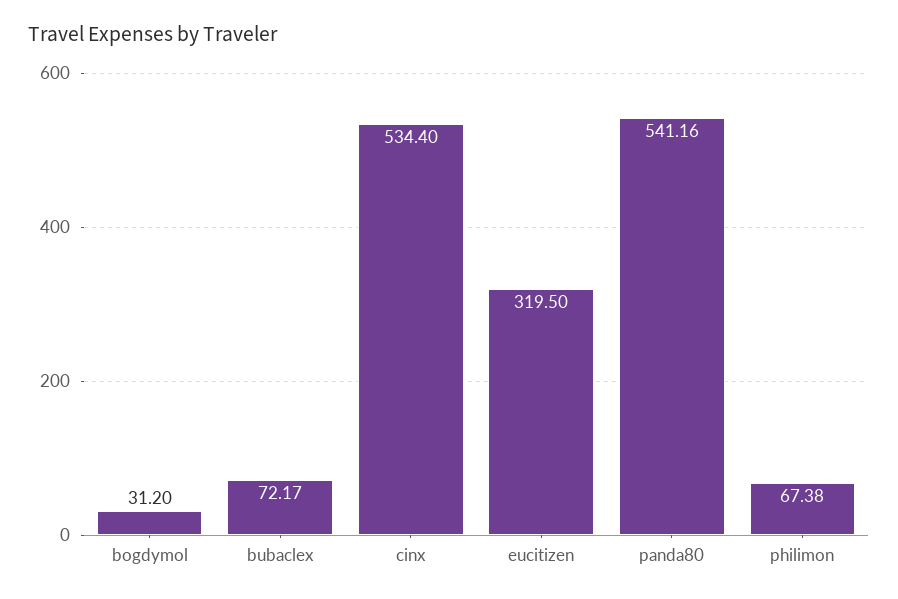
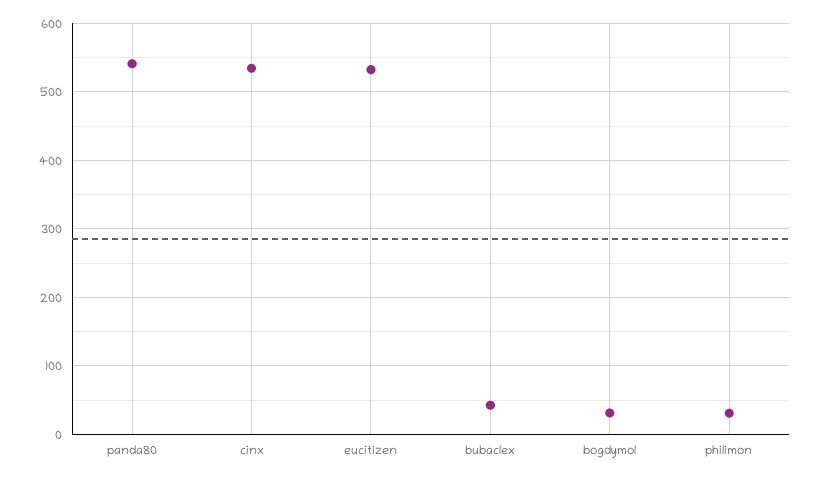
  {
    "bogdymol": 31.2,
-   "bubaclex": 72.17,
+   "bubaclex": 40,
    "cinx": 534.4,
-   "eucitizen": 319.5,
+   "eucitizen": 530,
    "panda80": 541.16,
-   "philimon": 67.38
+   "philimon": 30
  }

